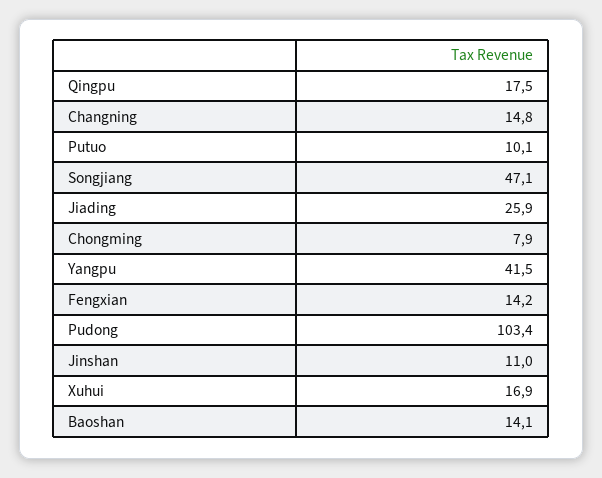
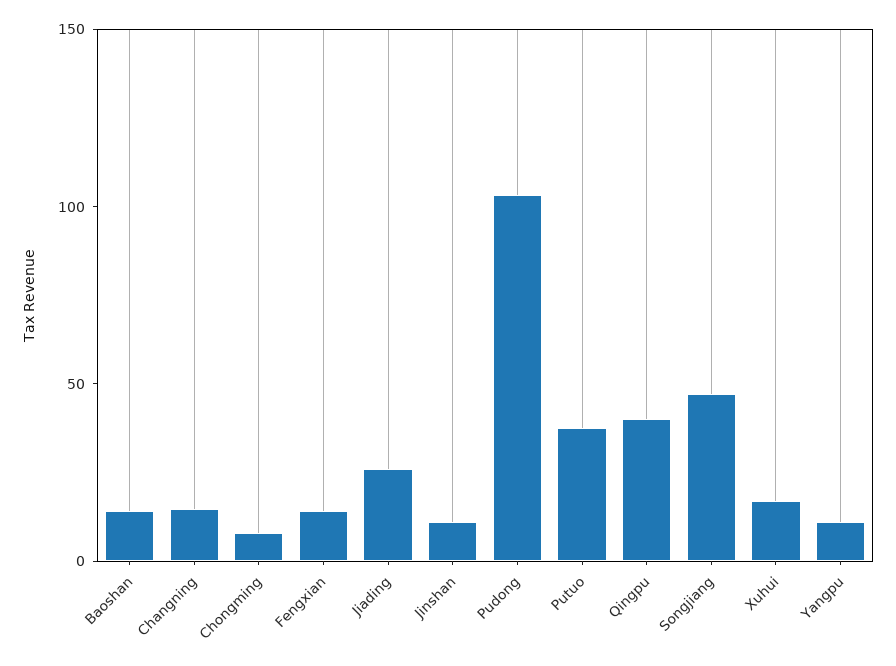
  {
-   "Qingpu": 17.5,
+   "Qingpu": 40,
    "Changning": 14.8,
-   "Putuo": 10.1,
+   "Putuo": 40,
    "Songjiang": 47.1,
    "Jiading": 25.9,
    "Chongming": 7.9,
-   "Yangpu": 41.5,
+   "Yangpu": 10,
    "Fengxian": 14.2,
    "Pudong": 103.4,
    "Jinshan": 11,
    "Xuhui": 16.9,
    "Baoshan": 14.1
  }

